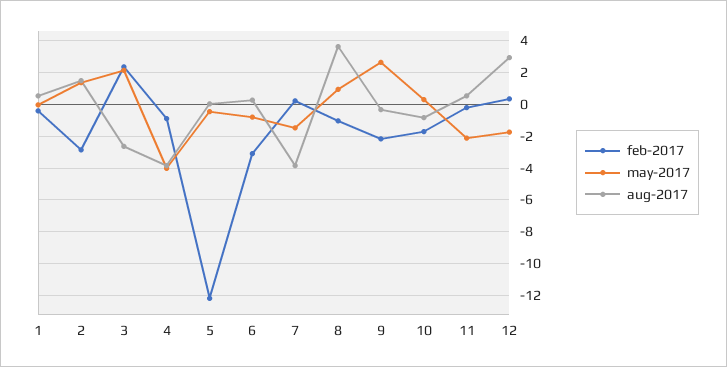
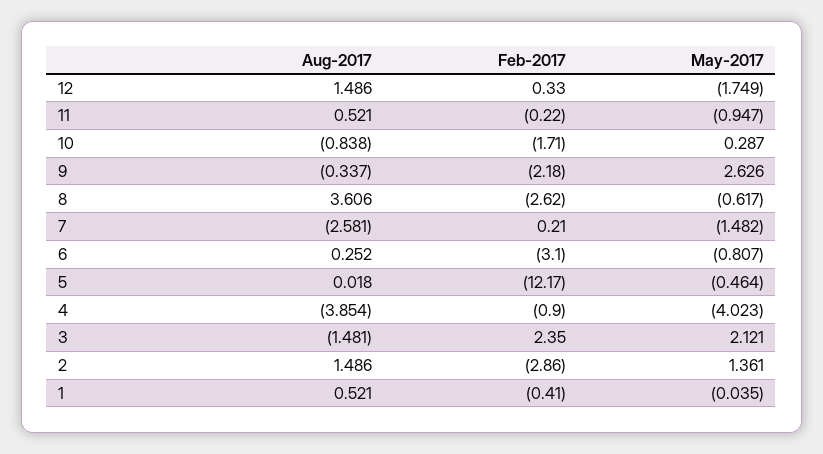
  {
    "feb-2017": {
      "1": -0.41,
      "2": -2.86,
      "3": 2.35,
      "4": -0.9,
      "5": -12.17,
      "6": -3.1,
      "7": 0.21,
-     "8": -1,
+     "8": -2.62,
      "9": -2.18,
      "10": -1.71,
      "11": -0.22,
      "12": 0.33
    },
    "may-2017": {
      "1": -0.035,
      "2": 1.361,
      "3": 2.121,
      "4": -4.023,
      "5": -0.464,
      "6": -0.807,
      "7": -1.482,
-     "8": 1,
+     "8": -0.617,
      "9": 2.626,
      "10": 0.287,
-     "11": -2,
+     "11": -0.947,
      "12": -1.749
    },
    "aug-2017": {
      "1": 0.521,
      "2": 1.486,
-     "3": -2.5,
+     "3": -1.481,
      "4": -3.854,
      "5": 0.018,
      "6": 0.252,
-     "7": -4,
+     "7": -2.581,
      "8": 3.606,
      "9": -0.337,
      "10": -0.838,
      "11": 0.521,
-     "12": 3
+     "12": 1.486
    }
  }

